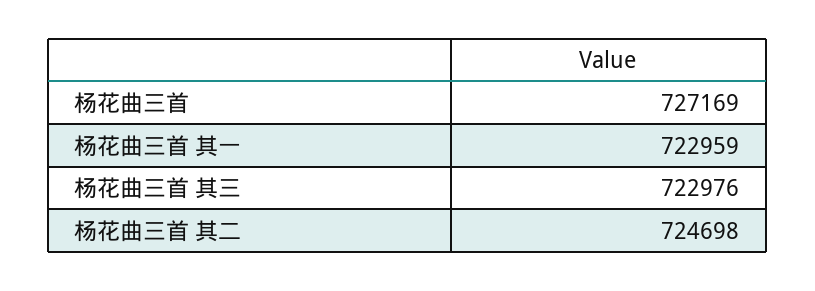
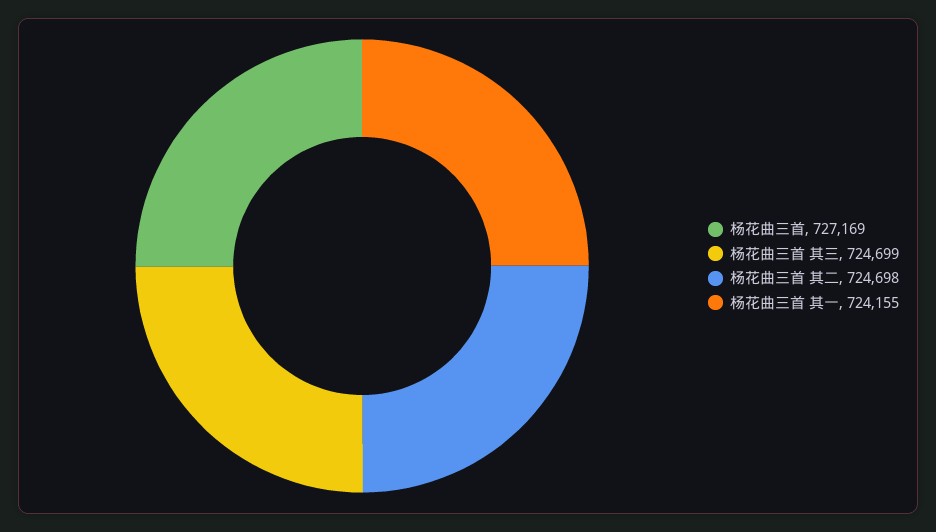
  {
    "杨花曲三首": 727169,
-   "杨花曲三首 其一": 722959,
+   "杨花曲三首 其一": 724155,
-   "杨花曲三首 其三": 722976,
+   "杨花曲三首 其三": 724699,
    "杨花曲三首 其二": 724698
  }

